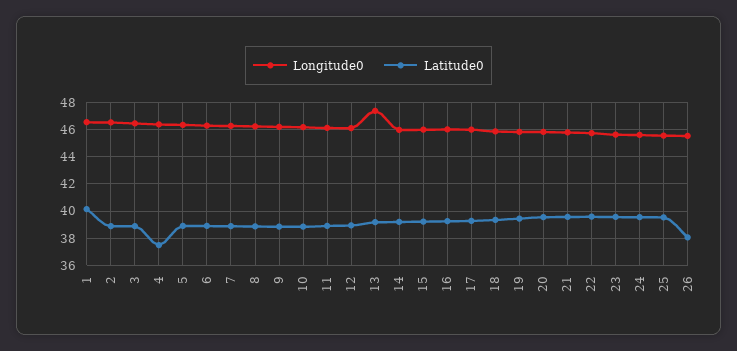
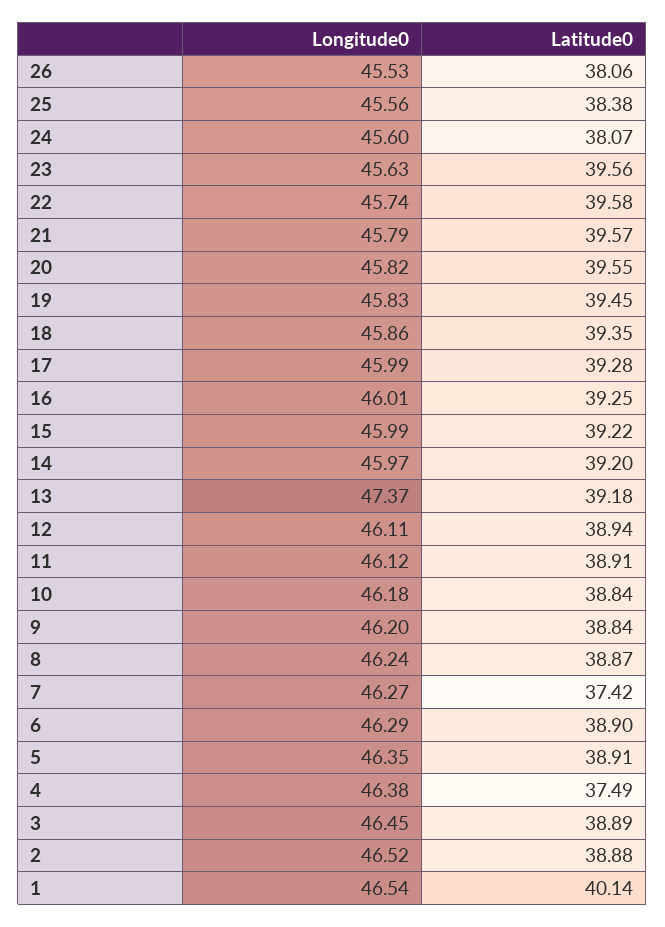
  {
    "Longitude0": {
      "1": 46.54,
      "2": 46.52,
      "3": 46.45,
      "4": 46.38,
      "5": 46.35,
      "6": 46.29,
      "7": 46.27,
      "8": 46.24,
      "9": 46.2,
      "10": 46.18,
      "11": 46.12,
      "12": 46.11,
      "13": 47.37,
      "14": 45.97,
      "15": 45.99,
      "16": 46.01,
      "17": 45.99,
      "18": 45.86,
      "19": 45.83,
      "20": 45.82,
      "21": 45.79,
      "22": 45.74,
      "23": 45.63,
      "24": 45.6,
      "25": 45.56,
      "26": 45.53
    },
    "Latitude0": {
      "1": 40.14,
      "2": 38.88,
      "3": 38.89,
      "4": 37.49,
      "5": 38.91,
      "6": 38.9,
-     "7": 39,
+     "7": 37.42,
      "8": 38.87,
      "9": 38.84,
      "10": 38.84,
      "11": 38.91,
      "12": 38.94,
      "13": 39.18,
      "14": 39.2,
      "15": 39.22,
      "16": 39.25,
      "17": 39.28,
      "18": 39.35,
      "19": 39.45,
      "20": 39.55,
      "21": 39.57,
      "22": 39.58,
      "23": 39.56,
-     "24": 39.5,
+     "24": 38.07,
-     "25": 39.5,
+     "25": 38.38,
      "26": 38.06
    }
  }

